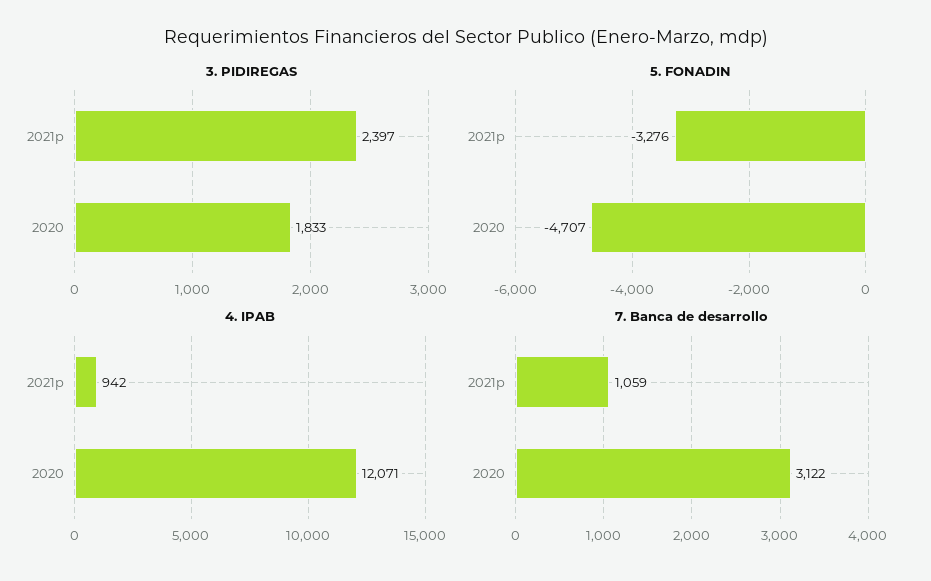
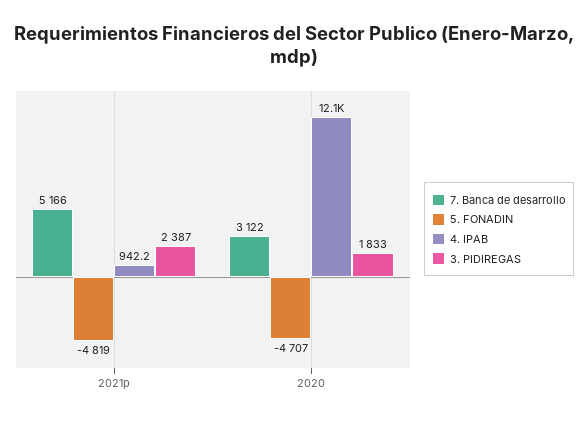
  {
    "3. PIDIREGAS": {
-     "2021p": 2397,
+     "2021p": 2387,
      "2020": 1833
    },
    "5. FONADIN": {
-     "2021p": -3276,
+     "2021p": -4819,
      "2020": -4707
    },
    "4. IPAB": {
      "2021p": 942.2,
      "2020": 12071
    },
    "7. Banca de desarrollo": {
-     "2021p": 1059,
+     "2021p": 5166,
      "2020": 3122
    }
  }

